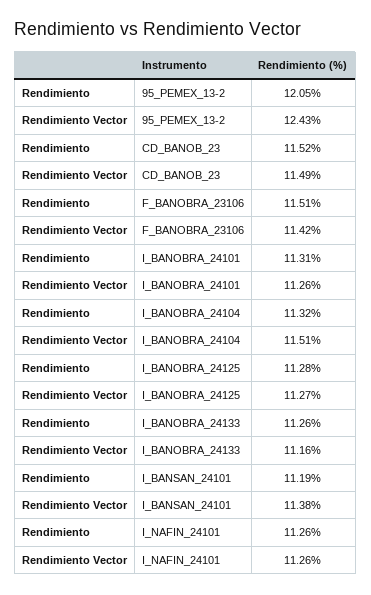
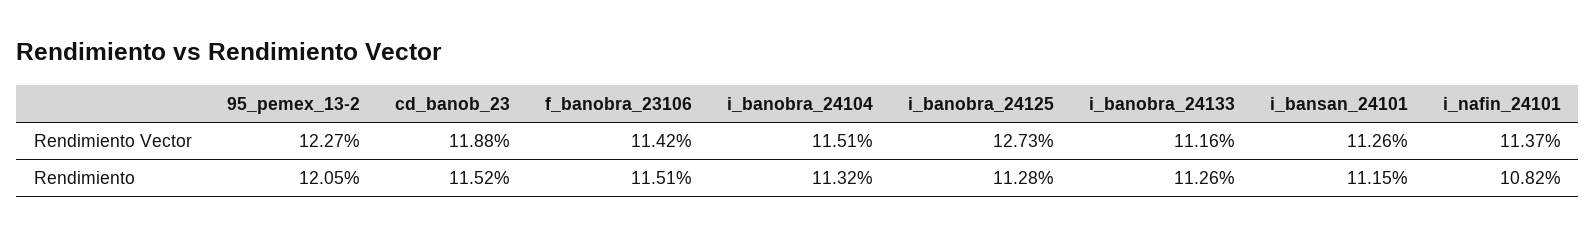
  {
    "Rendimiento": {
      "95_PEMEX_13-2": 12.05,
      "CD_BANOB_23": 11.52,
      "F_BANOBRA_23106": 11.51,
-     "I_BANOBRA_24101": 11.31,
      "I_BANOBRA_24104": 11.32,
      "I_BANOBRA_24125": 11.28,
      "I_BANOBRA_24133": 11.26,
-     "I_BANSAN_24101": 11.19,
+     "I_BANSAN_24101": 11.15,
-     "I_NAFIN_24101": 11.26
+     "I_NAFIN_24101": 10.82
    },
    "Rendimiento Vector": {
-     "95_PEMEX_13-2": 12.43,
+     "95_PEMEX_13-2": 12.27,
-     "CD_BANOB_23": 11.49,
+     "CD_BANOB_23": 11.88,
      "F_BANOBRA_23106": 11.42,
-     "I_BANOBRA_24101": 11.26,
      "I_BANOBRA_24104": 11.51,
-     "I_BANOBRA_24125": 11.27,
+     "I_BANOBRA_24125": 12.73,
      "I_BANOBRA_24133": 11.16,
-     "I_BANSAN_24101": 11.38,
+     "I_BANSAN_24101": 11.26,
-     "I_NAFIN_24101": 11.26
+     "I_NAFIN_24101": 11.37
    }
  }

